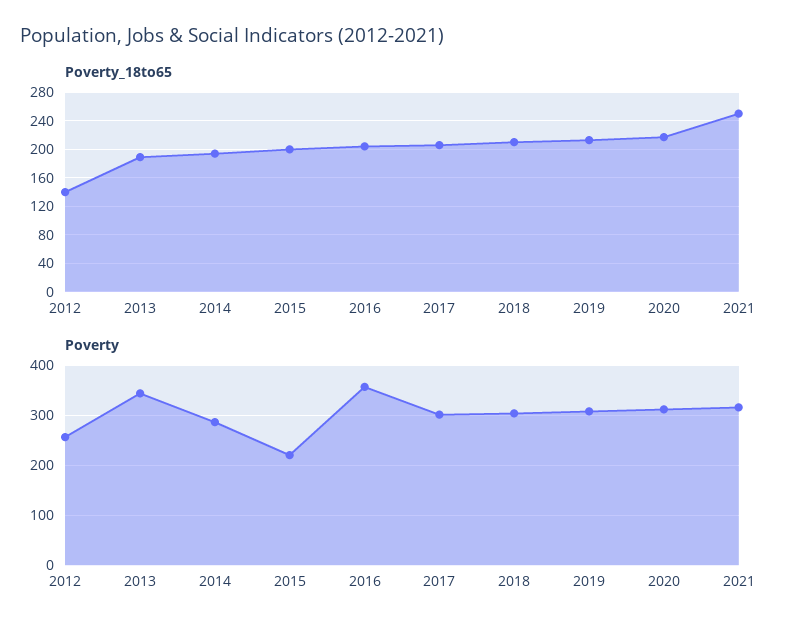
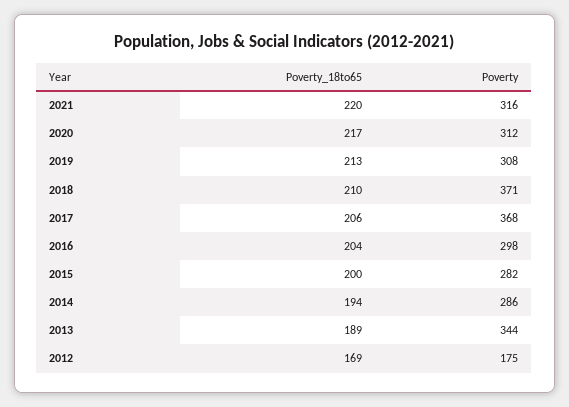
  {
    "Poverty_18to65": {
-     "2012": 140,
+     "2012": 169,
      "2013": 189,
      "2014": 194,
      "2015": 200,
      "2016": 204,
      "2017": 206,
      "2018": 210,
      "2019": 213,
      "2020": 217,
-     "2021": 250
+     "2021": 220
    },
    "Poverty": {
-     "2012": 260,
+     "2012": 175,
      "2013": 344,
      "2014": 286,
-     "2015": 220,
+     "2015": 282,
-     "2016": 360,
+     "2016": 298,
-     "2017": 300,
+     "2017": 368,
-     "2018": 300,
+     "2018": 371,
      "2019": 308,
      "2020": 312,
      "2021": 316
    }
  }

